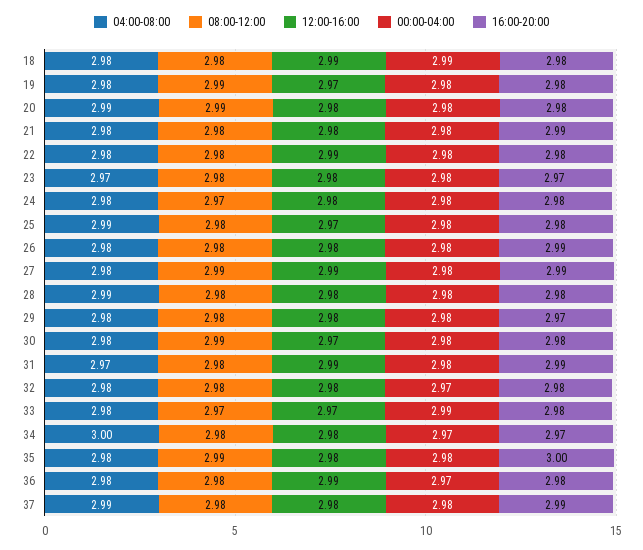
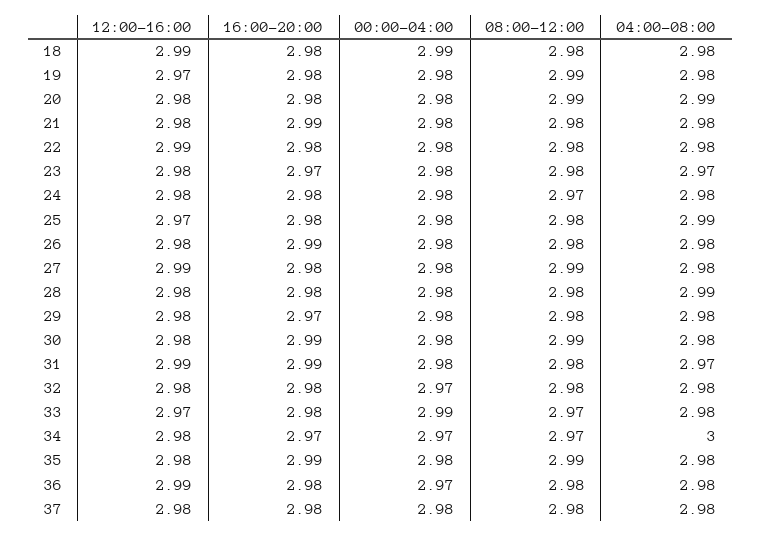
  {
    "04:00-08:00": {
      "18": 2.98,
      "19": 2.98,
      "20": 2.99,
      "21": 2.98,
      "22": 2.98,
      "23": 2.97,
      "24": 2.98,
      "25": 2.99,
      "26": 2.98,
      "27": 2.98,
      "28": 2.99,
      "29": 2.98,
      "30": 2.98,
      "31": 2.97,
      "32": 2.98,
      "33": 2.98,
      "34": 3,
      "35": 2.98,
      "36": 2.98,
-     "37": 2.99
+     "37": 2.98
    },
    "08:00-12:00": {
      "18": 2.98,
      "19": 2.99,
      "20": 2.99,
      "21": 2.98,
      "22": 2.98,
      "23": 2.98,
      "24": 2.97,
      "25": 2.98,
      "26": 2.98,
      "27": 2.99,
      "28": 2.98,
      "29": 2.98,
      "30": 2.99,
      "31": 2.98,
      "32": 2.98,
      "33": 2.97,
-     "34": 2.98,
+     "34": 2.97,
      "35": 2.99,
      "36": 2.98,
      "37": 2.98
    },
    "12:00-16:00": {
      "18": 2.99,
      "19": 2.97,
      "20": 2.98,
      "21": 2.98,
      "22": 2.99,
      "23": 2.98,
      "24": 2.98,
      "25": 2.97,
      "26": 2.98,
      "27": 2.99,
      "28": 2.98,
      "29": 2.98,
-     "30": 2.97,
+     "30": 2.98,
      "31": 2.99,
      "32": 2.98,
      "33": 2.97,
      "34": 2.98,
      "35": 2.98,
      "36": 2.99,
      "37": 2.98
    },
    "00:00-04:00": {
      "18": 2.99,
      "19": 2.98,
      "20": 2.98,
      "21": 2.98,
      "22": 2.98,
      "23": 2.98,
      "24": 2.98,
      "25": 2.98,
      "26": 2.98,
      "27": 2.98,
      "28": 2.98,
      "29": 2.98,
      "30": 2.98,
      "31": 2.98,
      "32": 2.97,
      "33": 2.99,
      "34": 2.97,
      "35": 2.98,
      "36": 2.97,
      "37": 2.98
    },
    "16:00-20:00": {
      "18": 2.98,
      "19": 2.98,
      "20": 2.98,
      "21": 2.99,
      "22": 2.98,
      "23": 2.97,
      "24": 2.98,
      "25": 2.98,
      "26": 2.99,
-     "27": 2.99,
+     "27": 2.98,
      "28": 2.98,
      "29": 2.97,
-     "30": 2.98,
+     "30": 2.99,
      "31": 2.99,
      "32": 2.98,
      "33": 2.98,
      "34": 2.97,
-     "35": 3,
+     "35": 2.99,
      "36": 2.98,
-     "37": 2.99
+     "37": 2.98
    }
  }

